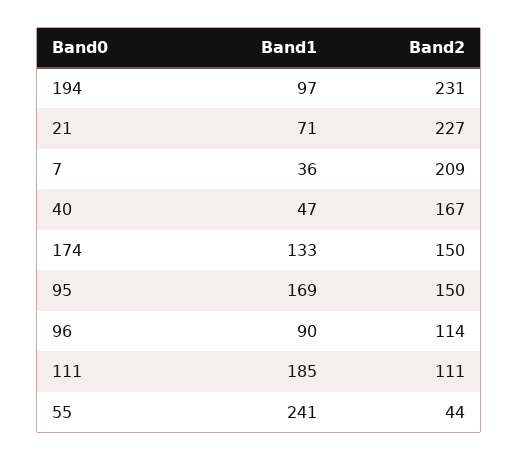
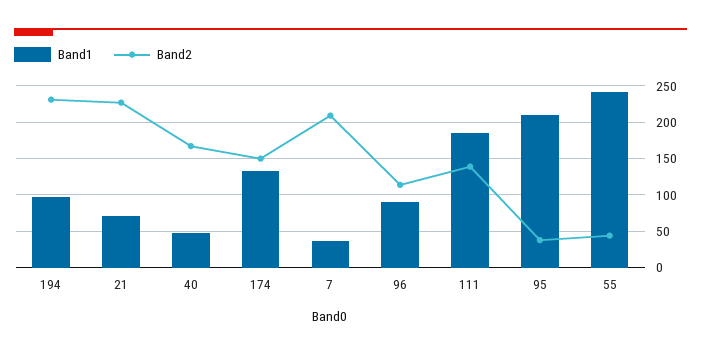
  {
    "Band1": {
      "194": 97,
      "21": 71,
      "7": 36,
      "40": 47,
      "174": 133,
-     "95": 169,
+     "95": 210,
      "96": 90,
      "111": 185,
      "55": 241
    },
    "Band2": {
      "194": 231,
      "21": 227,
      "7": 209,
      "40": 167,
      "174": 150,
-     "95": 150,
+     "95": 40,
      "96": 114,
-     "111": 111,
+     "111": 140,
      "55": 44
    }
  }

